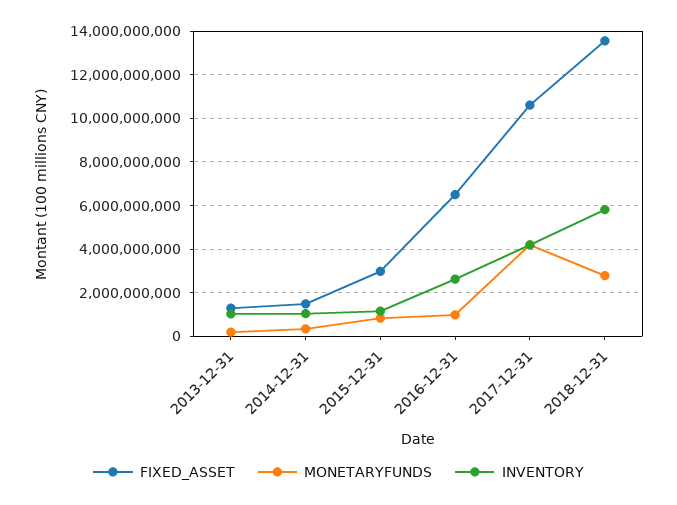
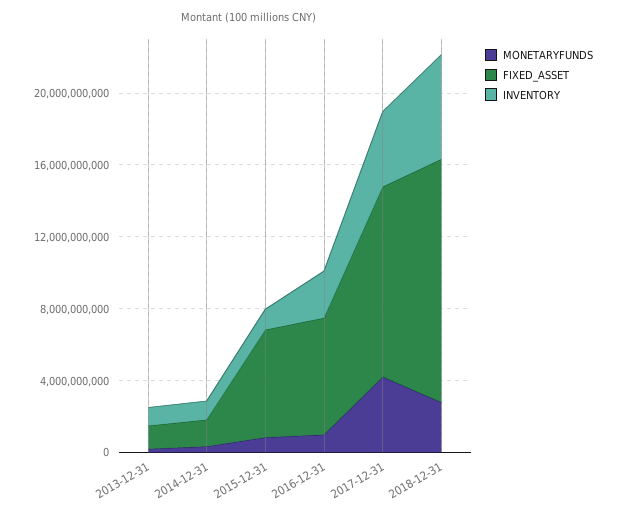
  {
    "FIXED_ASSET": {
      "2013-12-31": 1500000000,
      "2014-12-31": 1500000000,
-     "2015-12-31": 3000000000,
+     "2015-12-31": 6000000000,
      "2016-12-31": 6500000000,
      "2017-12-31": 10500000000,
      "2018-12-31": 13500000000
    },
    "MONETARYFUNDS": {
      "2013-12-31": 0,
      "2014-12-31": 500000000,
      "2015-12-31": 1000000000,
      "2016-12-31": 1000000000,
      "2017-12-31": 4000000000,
      "2018-12-31": 3000000000
    },
    "INVENTORY": {
      "2013-12-31": 1000000000,
      "2014-12-31": 1000000000,
      "2015-12-31": 1000000000,
      "2016-12-31": 2500000000,
      "2017-12-31": 4000000000,
      "2018-12-31": 6000000000
    }
  }

